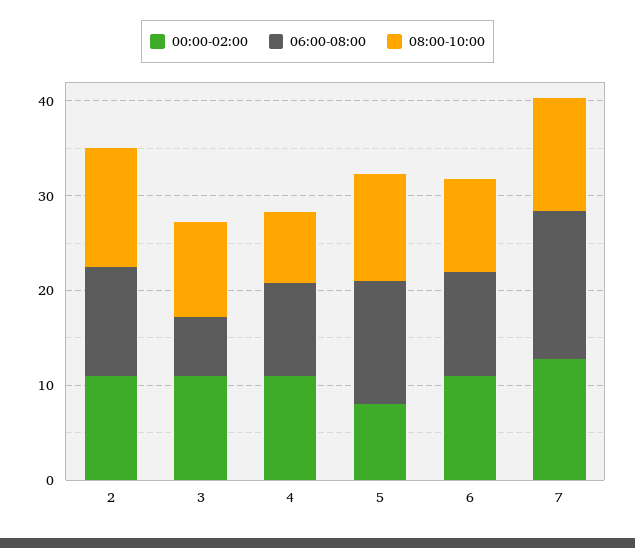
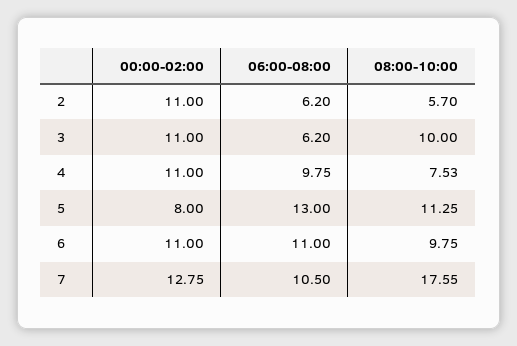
  {
    "00:00-02:00": {
      "2": 11,
      "3": 11,
      "4": 11,
      "5": 8,
      "6": 11,
      "7": 12.75
    },
    "06:00-08:00": {
-     "2": 12,
+     "2": 6.2,
      "3": 6.2,
      "4": 9.75,
      "5": 13,
      "6": 11,
-     "7": 16
+     "7": 10.5
    },
    "08:00-10:00": {
-     "2": 12,
+     "2": 5.7,
      "3": 10,
      "4": 7.53,
      "5": 11.25,
      "6": 9.75,
-     "7": 12
+     "7": 17.55
    }
  }

